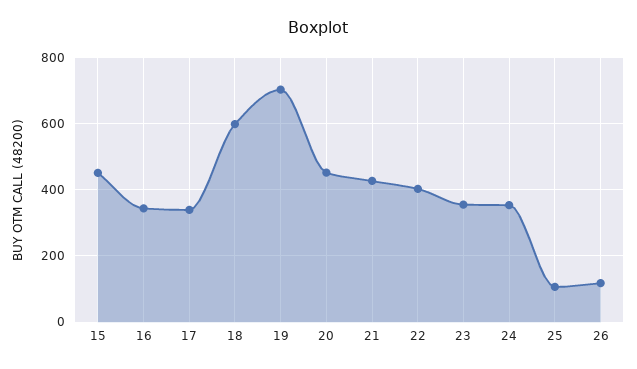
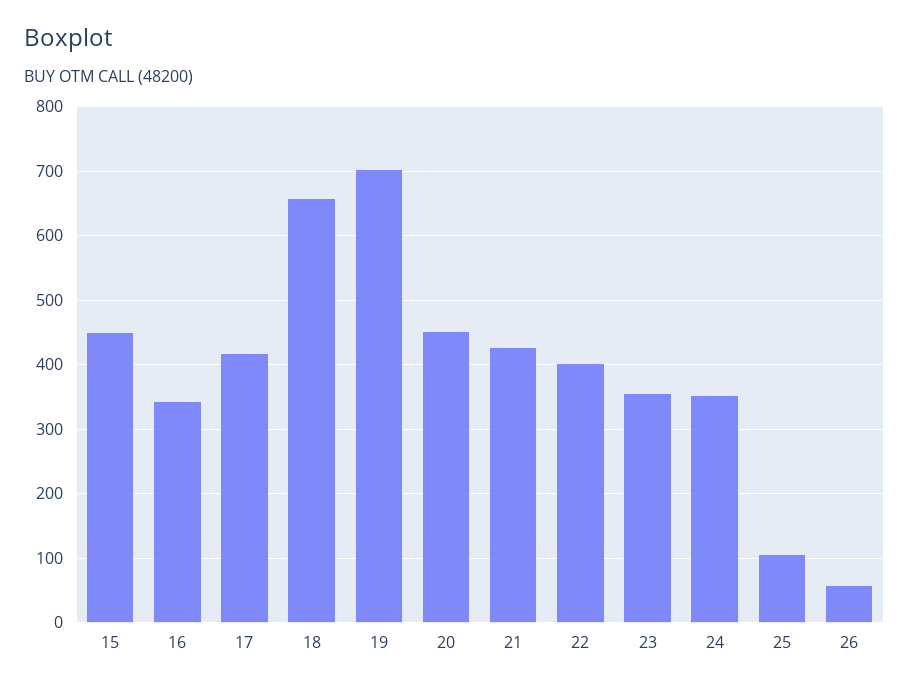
  {
    "15": 450,
    "16": 340,
-   "17": 340,
+   "17": 420,
-   "18": 600,
+   "18": 660,
    "19": 700,
    "20": 450,
    "21": 430,
    "22": 400,
    "23": 360,
    "24": 350,
    "25": 110,
-   "26": 120
+   "26": 60
  }

